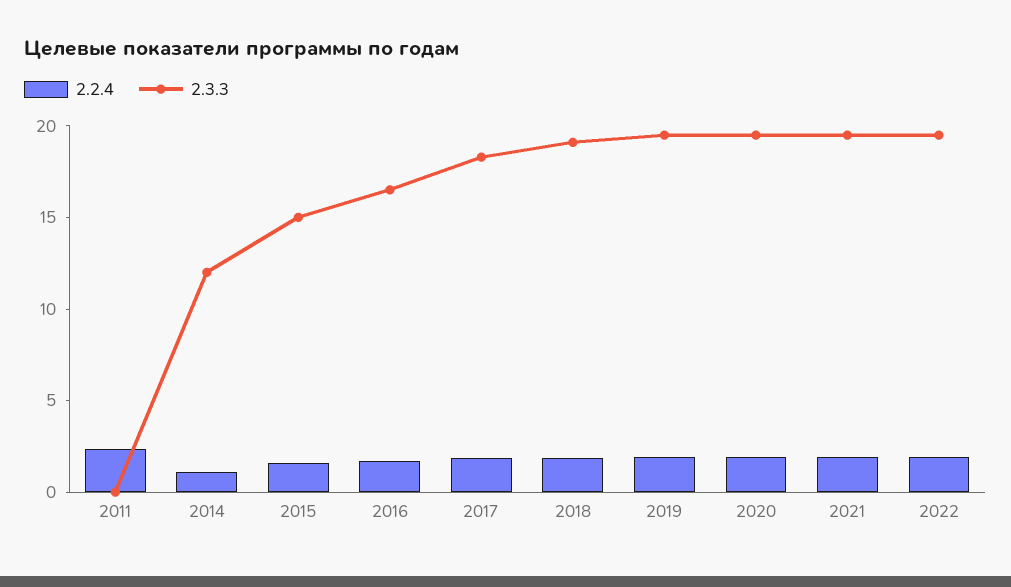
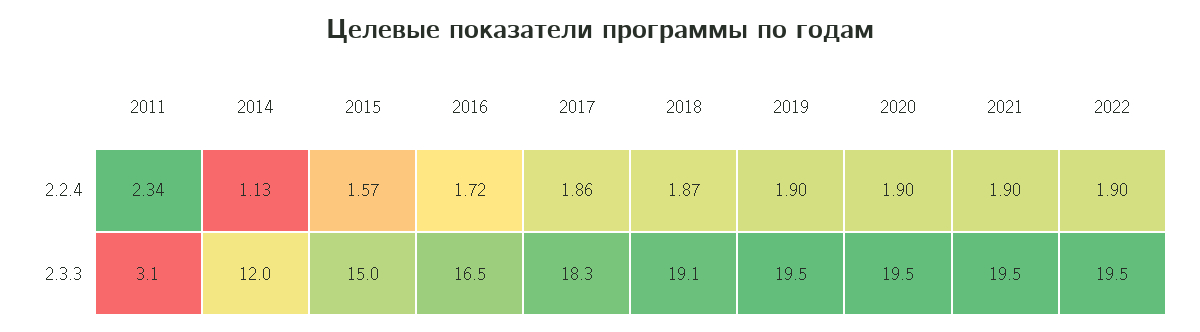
  {
    "2.2.4": {
      "2011": 2.34,
      "2014": 1.13,
      "2015": 1.57,
      "2016": 1.72,
      "2017": 1.86,
      "2018": 1.87,
      "2019": 1.9,
      "2020": 1.9,
      "2021": 1.9,
      "2022": 1.9
    },
    "2.3.3": {
-     "2011": 0,
+     "2011": 3.1,
      "2014": 12,
      "2015": 15,
      "2016": 16.5,
      "2017": 18.3,
      "2018": 19.1,
      "2019": 19.5,
      "2020": 19.5,
      "2021": 19.5,
      "2022": 19.5
    }
  }

